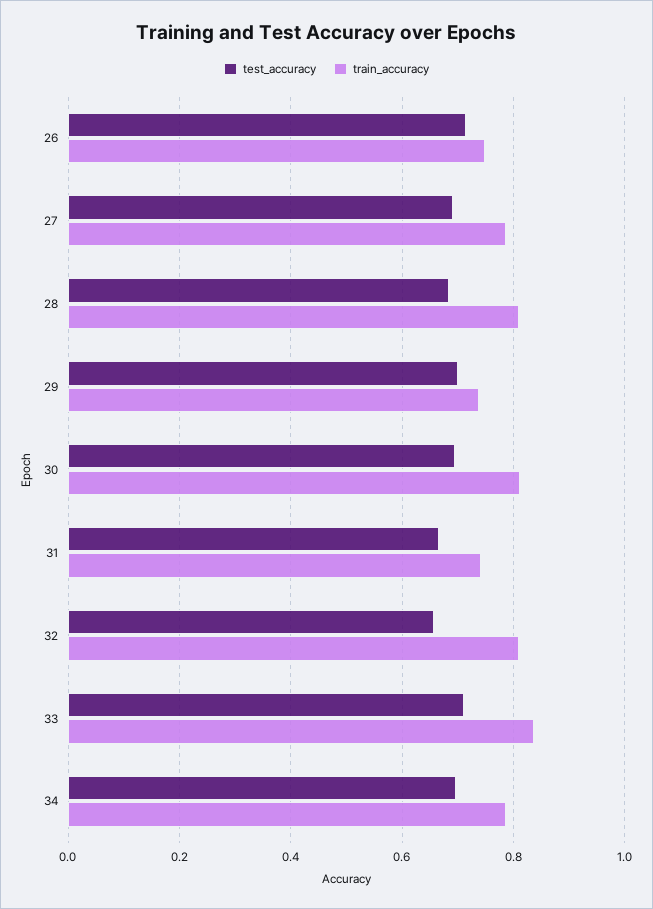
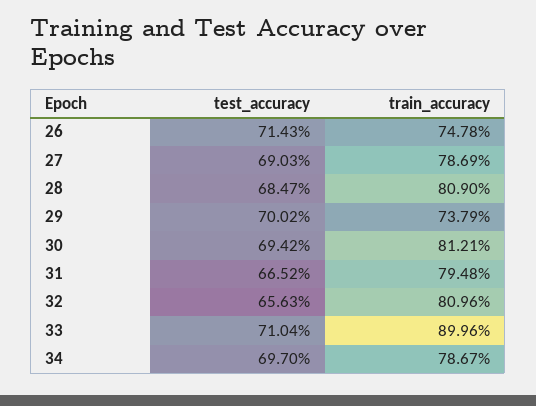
  {
    "test_accuracy": {
      "26": 0.7143,
      "27": 0.6903,
      "28": 0.6847,
      "29": 0.7002,
      "30": 0.6942,
      "31": 0.6652,
      "32": 0.6563,
      "33": 0.7104,
      "34": 0.697
    },
    "train_accuracy": {
      "26": 0.7478,
      "27": 0.7869,
      "28": 0.809,
      "29": 0.7379,
      "30": 0.8121,
-     "31": 0.74,
+     "31": 0.7948,
      "32": 0.8096,
-     "33": 0.84,
+     "33": 0.8996,
      "34": 0.7867
    }
  }

